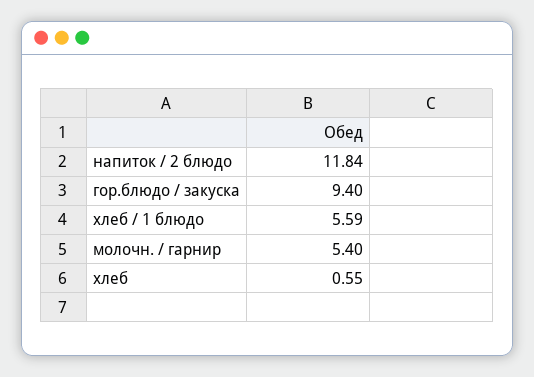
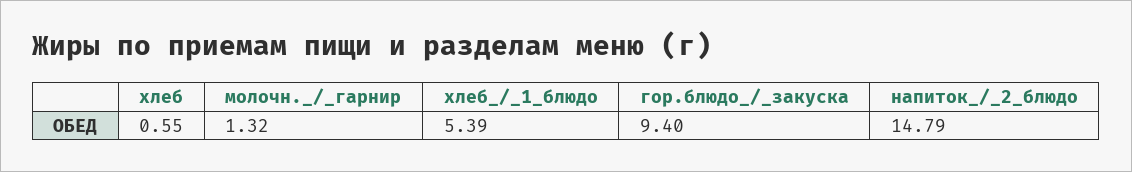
  {
-   "напиток / 2 блюдо": 11.84,
+   "напиток / 2 блюдо": 14.79,
    "гор.блюдо / закуска": 9.4,
-   "хлеб / 1 блюдо": 5.59,
+   "хлеб / 1 блюдо": 5.39,
-   "молочн. / гарнир": 5.4,
+   "молочн. / гарнир": 1.32,
    "хлеб": 0.55
  }

